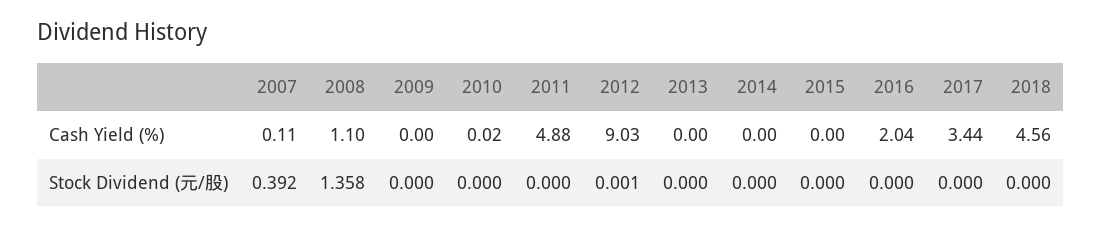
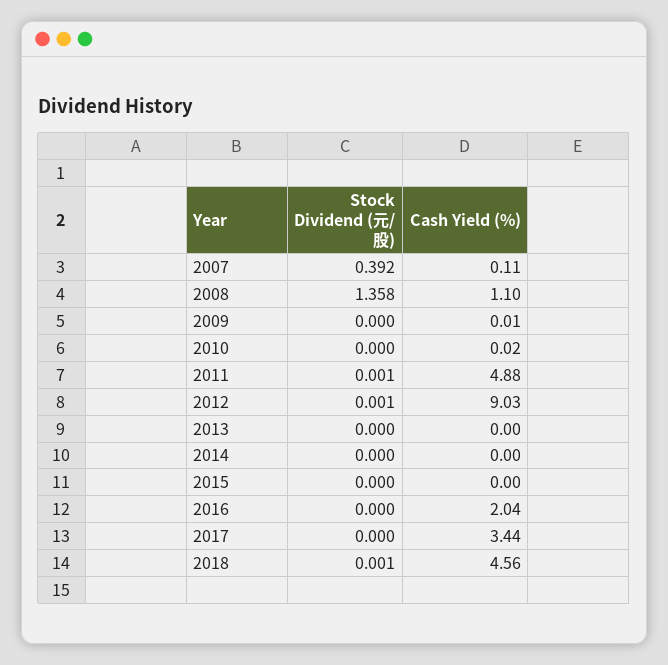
  {
    "2007": {
      "Cash Yield (%)": 0.11,
      "Stock Dividend (元/股)": 0.392
    },
    "2008": {
      "Cash Yield (%)": 1.1,
      "Stock Dividend (元/股)": 1.358
    },
    "2009": {
-     "Cash Yield (%)": 0,
+     "Cash Yield (%)": 0.01,
      "Stock Dividend (元/股)": 0
    },
    "2010": {
      "Cash Yield (%)": 0.02,
      "Stock Dividend (元/股)": 0
    },
    "2011": {
      "Cash Yield (%)": 4.88,
-     "Stock Dividend (元/股)": 0
+     "Stock Dividend (元/股)": 0.001
    },
    "2012": {
      "Cash Yield (%)": 9.03,
      "Stock Dividend (元/股)": 0.001
    },
    "2013": {
      "Cash Yield (%)": 0,
      "Stock Dividend (元/股)": 0
    },
    "2014": {
      "Cash Yield (%)": 0,
      "Stock Dividend (元/股)": 0
    },
    "2015": {
      "Cash Yield (%)": 0,
      "Stock Dividend (元/股)": 0
    },
    "2016": {
      "Cash Yield (%)": 2.04,
      "Stock Dividend (元/股)": 0
    },
    "2017": {
      "Cash Yield (%)": 3.44,
      "Stock Dividend (元/股)": 0
    },
    "2018": {
      "Cash Yield (%)": 4.56,
-     "Stock Dividend (元/股)": 0
+     "Stock Dividend (元/股)": 0.001
    }
  }

